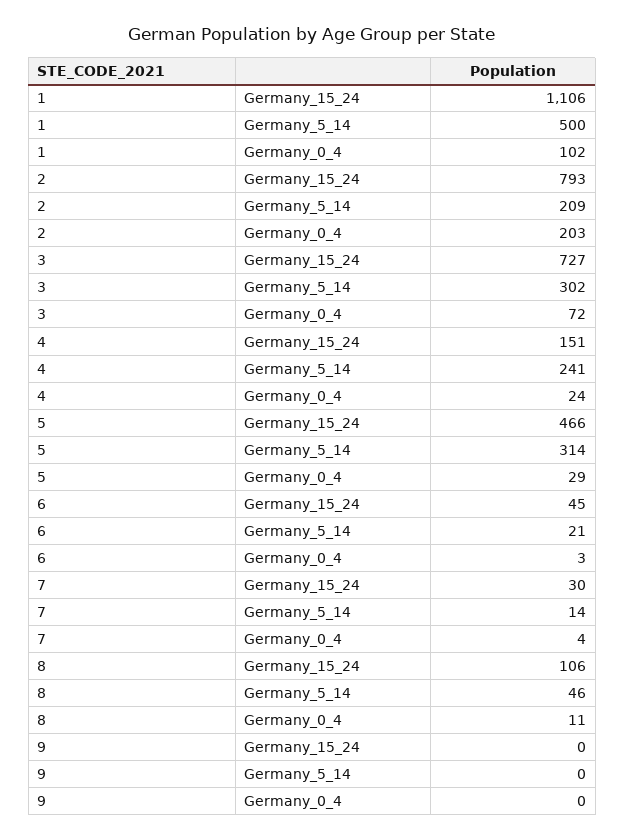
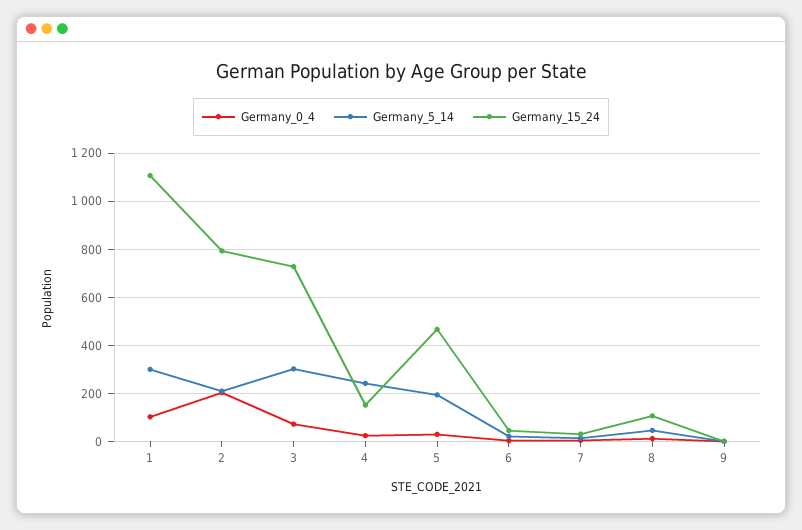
  {
    "Germany_15_24": {
      "1": 1106,
      "2": 793,
      "3": 727,
      "4": 151,
      "5": 466,
      "6": 45,
      "7": 30,
      "8": 106,
      "9": 0
    },
    "Germany_5_14": {
-     "1": 500,
+     "1": 300,
      "2": 209,
      "3": 302,
      "4": 241,
-     "5": 314,
+     "5": 200,
      "6": 21,
      "7": 14,
      "8": 46,
      "9": 0
    },
    "Germany_0_4": {
      "1": 102,
      "2": 203,
      "3": 72,
      "4": 24,
      "5": 29,
      "6": 3,
      "7": 4,
      "8": 11,
      "9": 0
    }
  }

